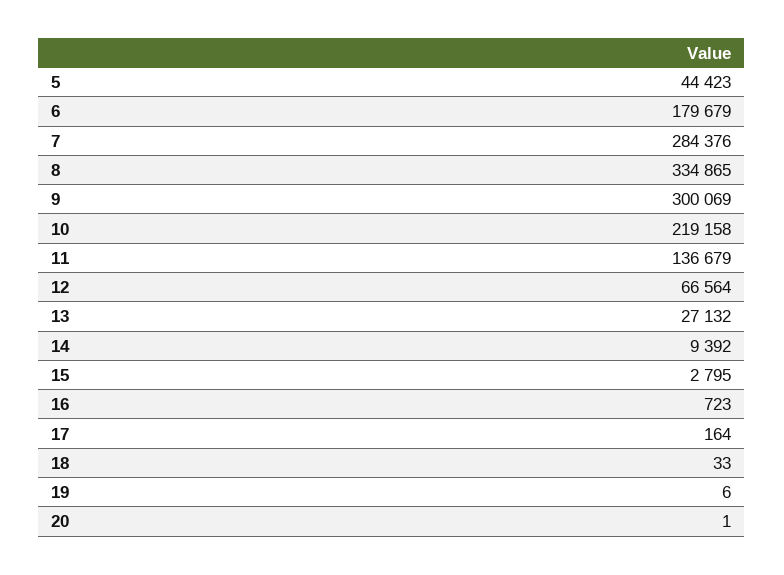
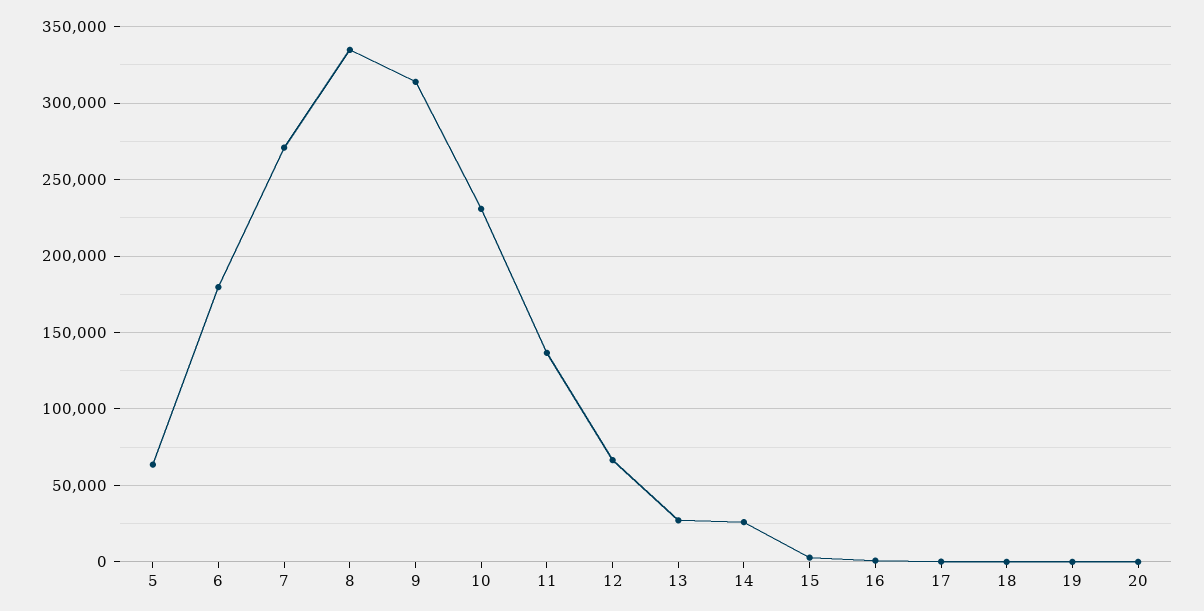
  {
-   "5": 44423,
+   "5": 65000,
    "6": 179679,
-   "7": 284376,
+   "7": 270000,
    "8": 334865,
-   "9": 300069,
+   "9": 315000,
-   "10": 219158,
+   "10": 230000,
    "11": 136679,
    "12": 66564,
    "13": 27132,
-   "14": 9392,
+   "14": 25000,
    "15": 2795,
    "16": 723,
    "17": 164,
    "18": 33,
    "19": 6,
    "20": 1
  }

